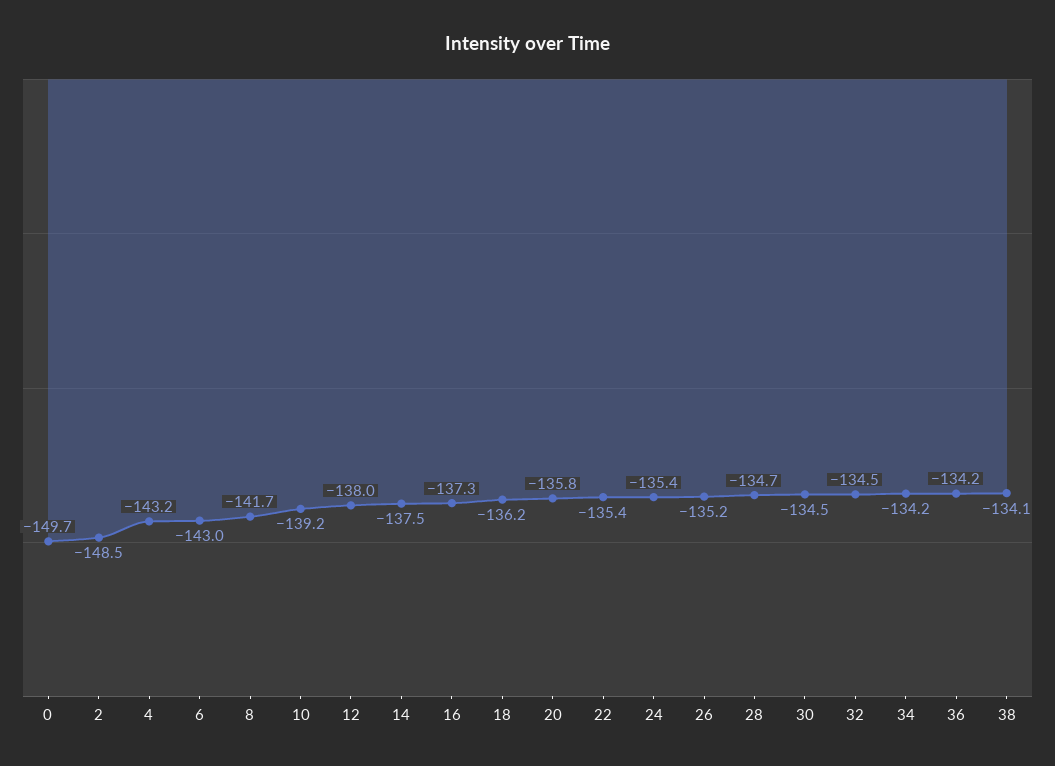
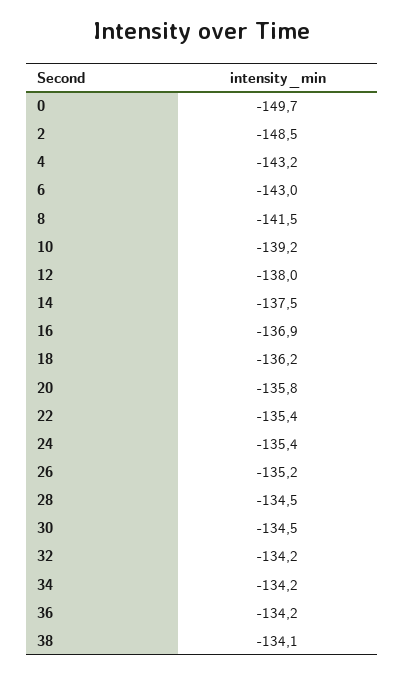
  {
    "0": -149.7,
    "2": -148.5,
    "4": -143.2,
    "6": -143,
-   "8": -141.7,
+   "8": -141.5,
    "10": -139.2,
    "12": -138,
    "14": -137.5,
-   "16": -137.3,
+   "16": -136.9,
    "18": -136.2,
    "20": -135.8,
    "22": -135.4,
    "24": -135.4,
    "26": -135.2,
-   "28": -134.7,
+   "28": -134.5,
    "30": -134.5,
-   "32": -134.5,
+   "32": -134.2,
    "34": -134.2,
    "36": -134.2,
    "38": -134.1
  }

